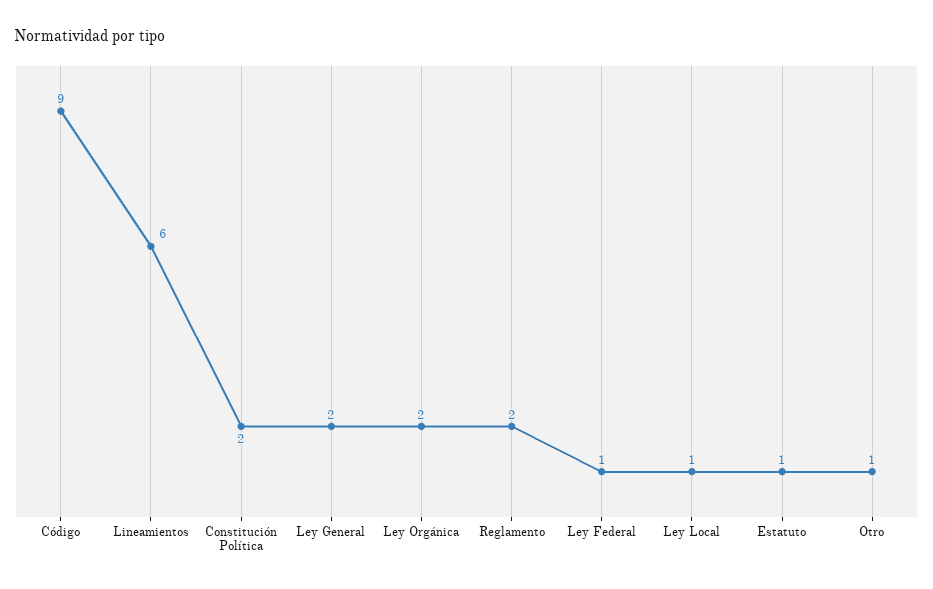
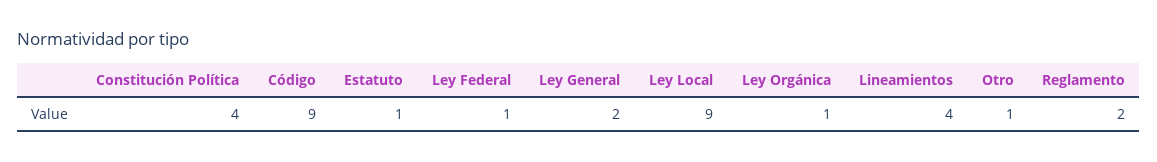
  {
    "Código": 9,
-   "Lineamientos": 6,
+   "Lineamientos": 4,
-   "Constitución Política": 2,
+   "Constitución Política": 4,
    "Ley General": 2,
-   "Ley Orgánica": 2,
+   "Ley Orgánica": 1,
    "Reglamento": 2,
    "Ley Federal": 1,
-   "Ley Local": 1,
+   "Ley Local": 9,
    "Estatuto": 1,
    "Otro": 1
  }

